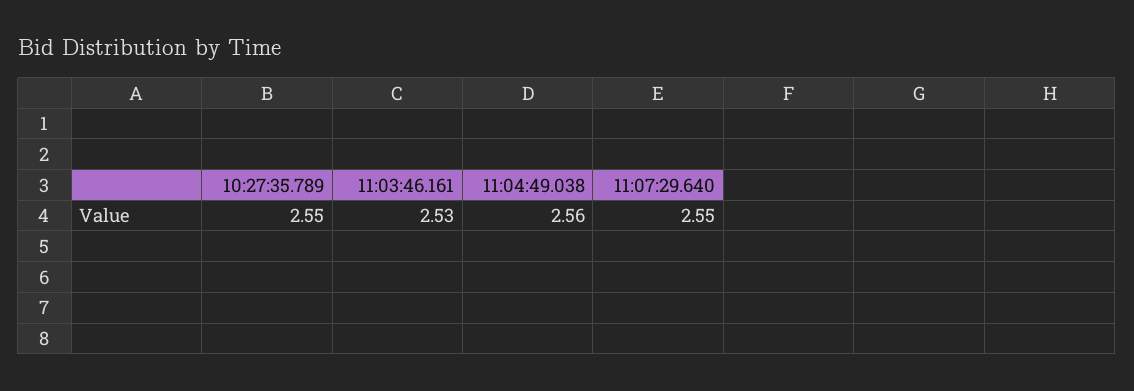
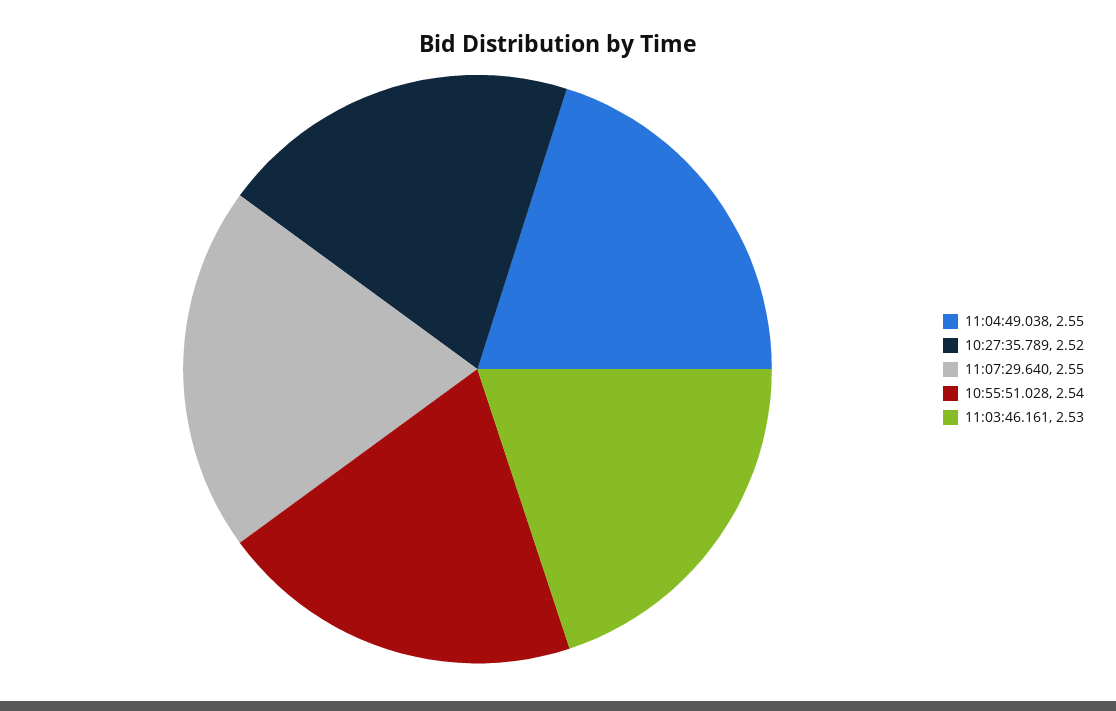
  {
-   "10:27:35.789": 2.55,
+   "10:27:35.789": 2.52,
    "11:03:46.161": 2.53,
-   "11:04:49.038": 2.56,
+   "11:04:49.038": 2.55,
-   "11:07:29.640": 2.55
+   "11:07:29.640": 2.55,
+   "10:55:51.028": 2.54
  }

